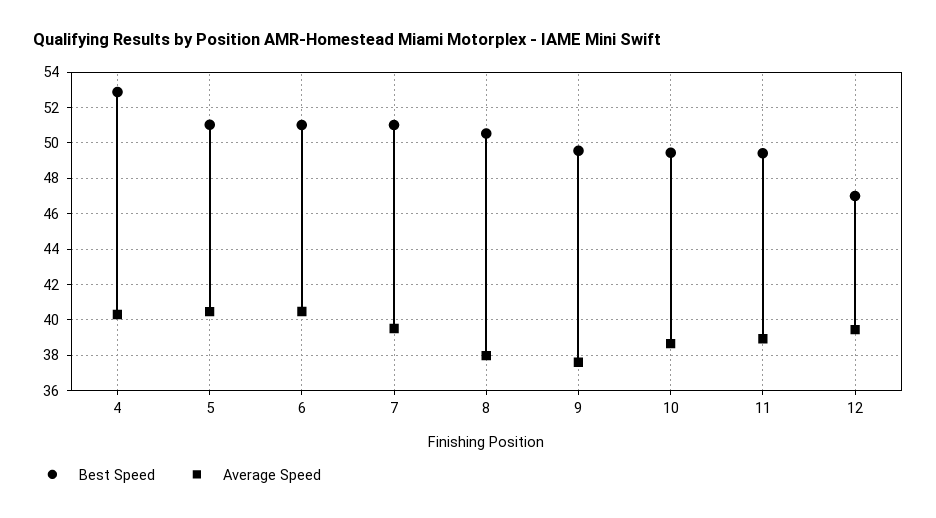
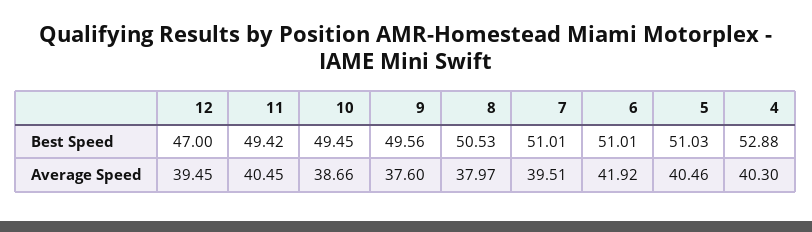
  {
    "Best Speed": {
      "4": 52.88,
      "5": 51.03,
      "6": 51.01,
      "7": 51.01,
      "8": 50.53,
      "9": 49.56,
      "10": 49.45,
      "11": 49.42,
      "12": 47
    },
    "Average Speed": {
      "4": 40.3,
      "5": 40.46,
-     "6": 40.5,
+     "6": 41.92,
      "7": 39.51,
      "8": 37.97,
      "9": 37.6,
      "10": 38.66,
-     "11": 39,
+     "11": 40.45,
      "12": 39.45
    }
  }

